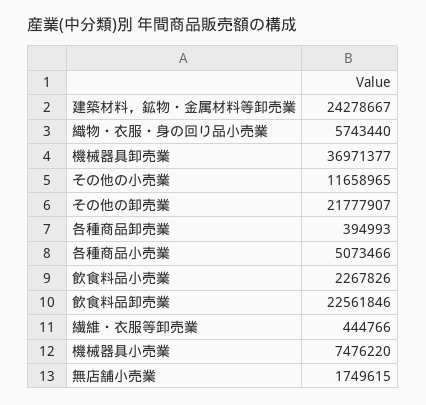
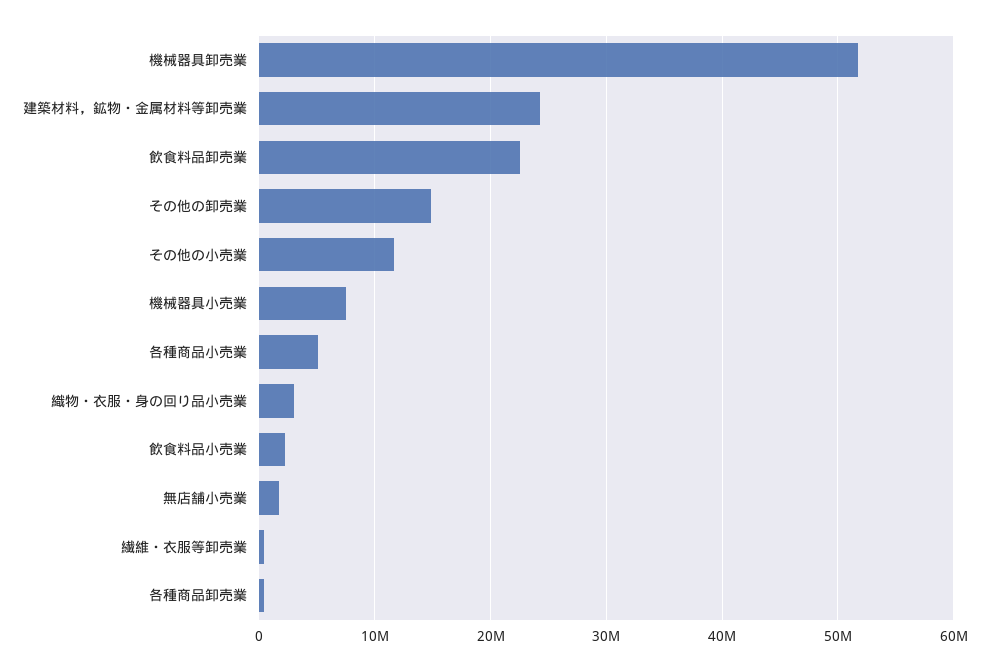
  {
    "建築材料，鉱物・金属材料等卸売業": 24278667,
-   "織物・衣服・身の回り品小売業": 5743440,
+   "織物・衣服・身の回り品小売業": 3000000,
-   "機械器具卸売業": 36971377,
+   "機械器具卸売業": 52000000,
    "その他の小売業": 11658965,
-   "その他の卸売業": 21777907,
+   "その他の卸売業": 15000000,
    "各種商品卸売業": 394993,
    "各種商品小売業": 5073466,
    "飲食料品小売業": 2267826,
    "飲食料品卸売業": 22561846,
    "繊維・衣服等卸売業": 444766,
    "機械器具小売業": 7476220,
    "無店舗小売業": 1749615
  }

